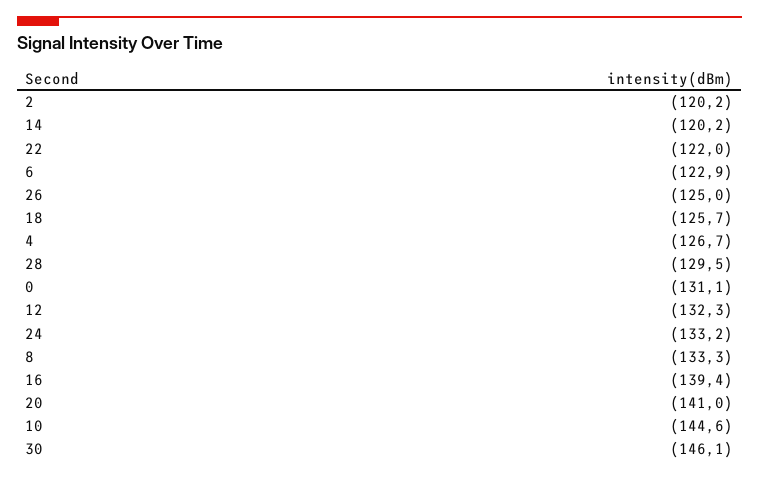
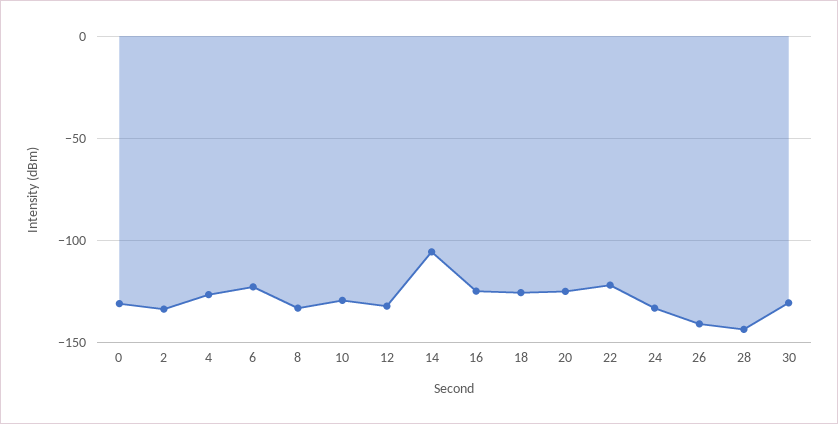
  {
-   "2": -120.2,
+   "2": -135,
-   "14": -120.2,
+   "14": -105,
    "22": -122,
    "6": -122.9,
-   "26": -125,
+   "26": -140,
    "18": -125.7,
    "4": -126.7,
-   "28": -129.5,
+   "28": -145,
    "0": -131.1,
    "12": -132.3,
    "24": -133.2,
    "8": -133.3,
-   "16": -139.4,
+   "16": -125,
-   "20": -141,
+   "20": -125,
-   "10": -144.6,
+   "10": -130,
-   "30": -146.1
+   "30": -130
  }

